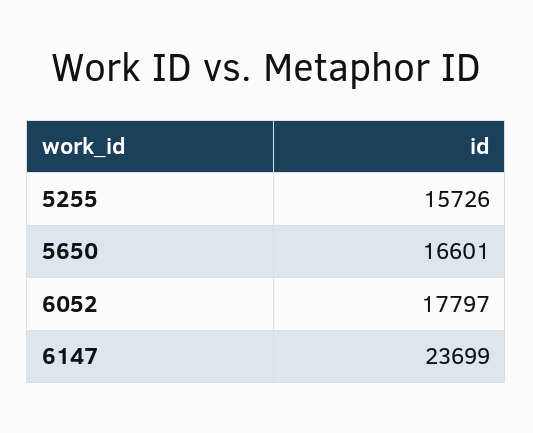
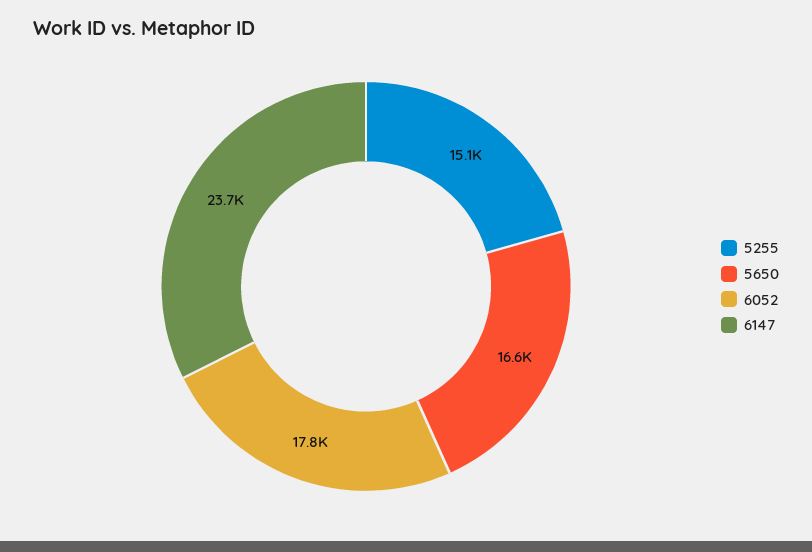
  {
-   "5255": 15726,
+   "5255": 15100,
    "5650": 16601,
    "6052": 17797,
    "6147": 23699
  }

